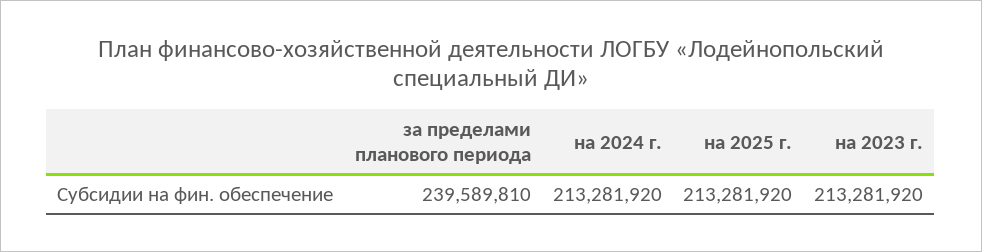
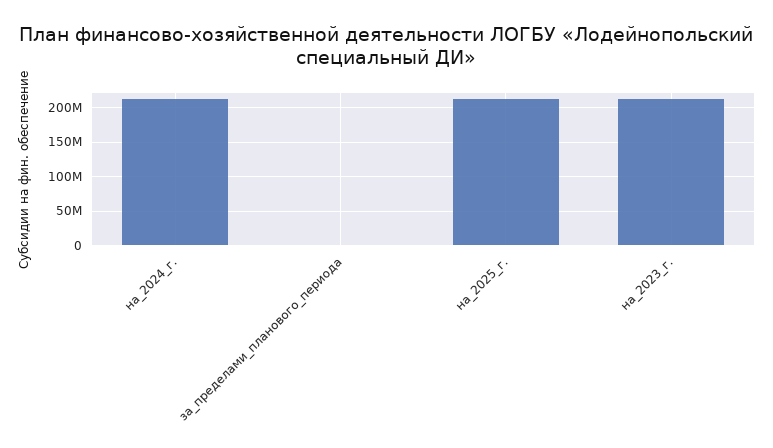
  {
-   "за пределами планового периода": 239589810,
+   "за пределами планового периода": 0,
    "на 2024 г.": 213281920,
    "на 2025 г.": 213281920,
    "на 2023 г.": 213281920
  }

